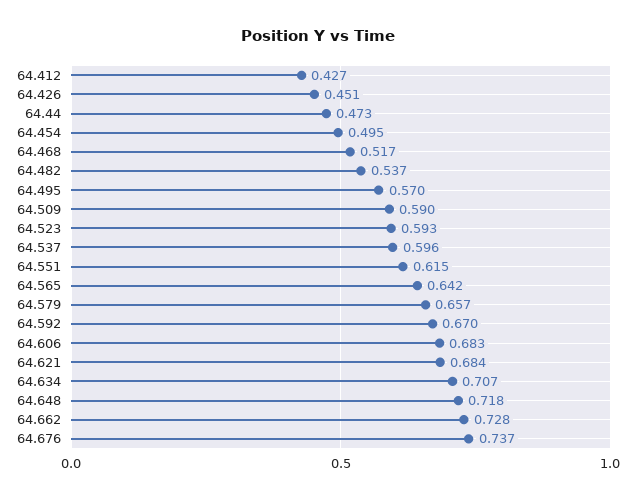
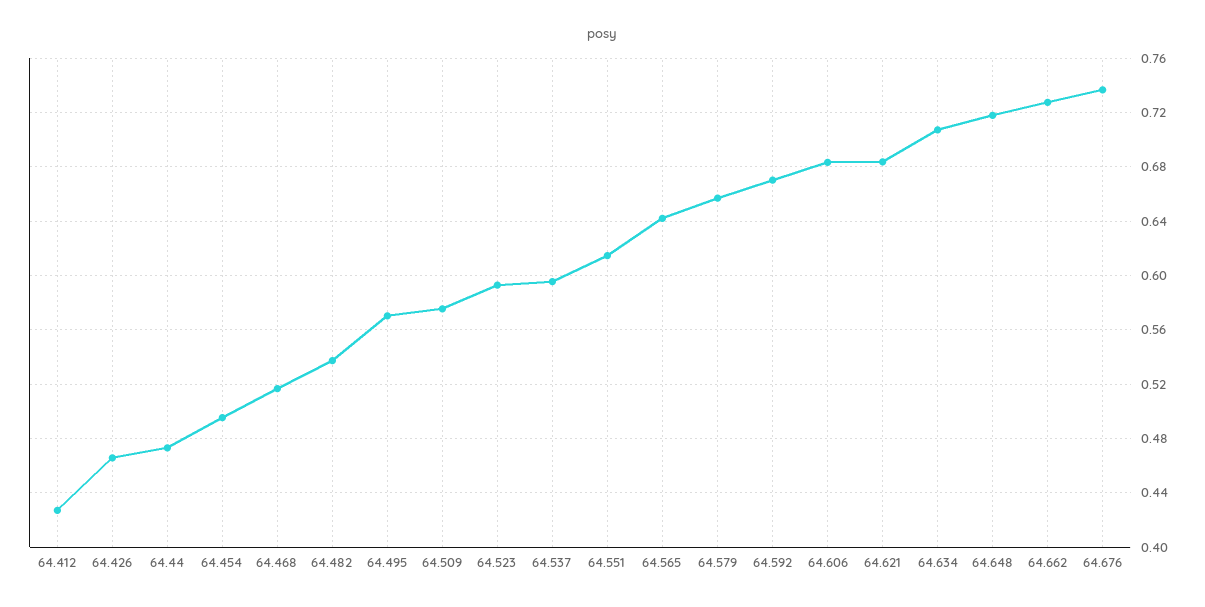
  {
    "64.412": 0.427,
-   "64.426": 0.451,
+   "64.426": 0.465,
    "64.44": 0.473,
    "64.454": 0.495,
    "64.468": 0.517,
    "64.482": 0.537,
    "64.495": 0.57,
-   "64.509": 0.59,
+   "64.509": 0.575,
    "64.523": 0.593,
    "64.537": 0.596,
    "64.551": 0.615,
    "64.565": 0.642,
    "64.579": 0.657,
    "64.592": 0.67,
    "64.606": 0.683,
    "64.621": 0.684,
    "64.634": 0.707,
    "64.648": 0.718,
    "64.662": 0.728,
    "64.676": 0.737
  }

